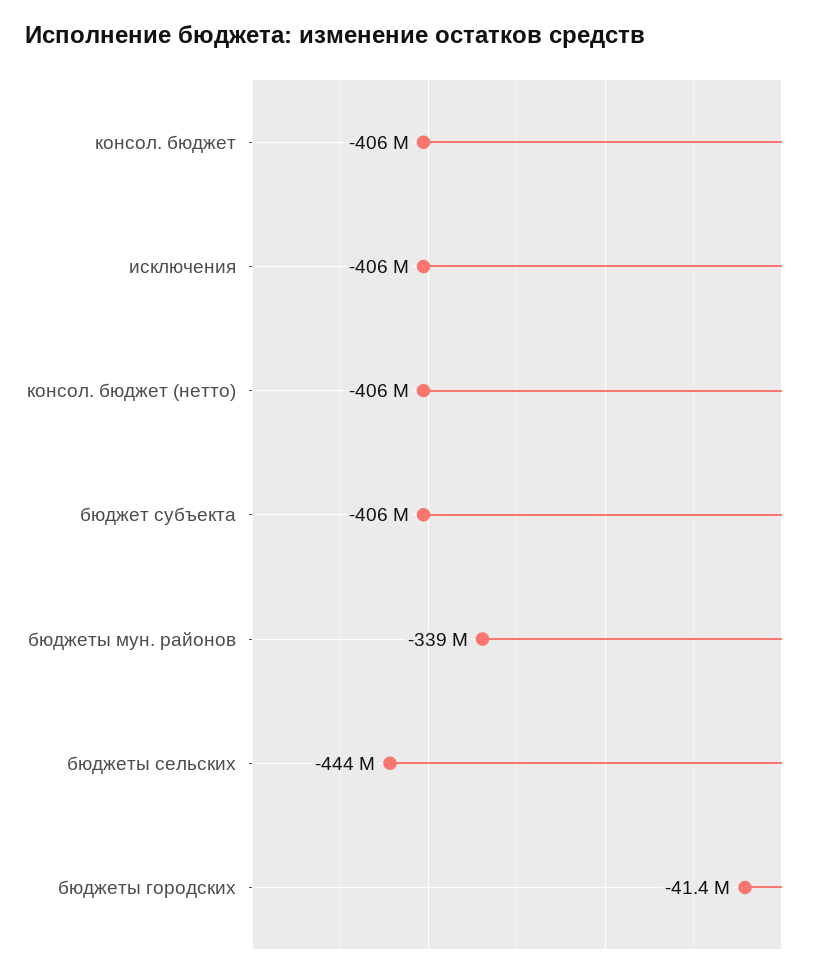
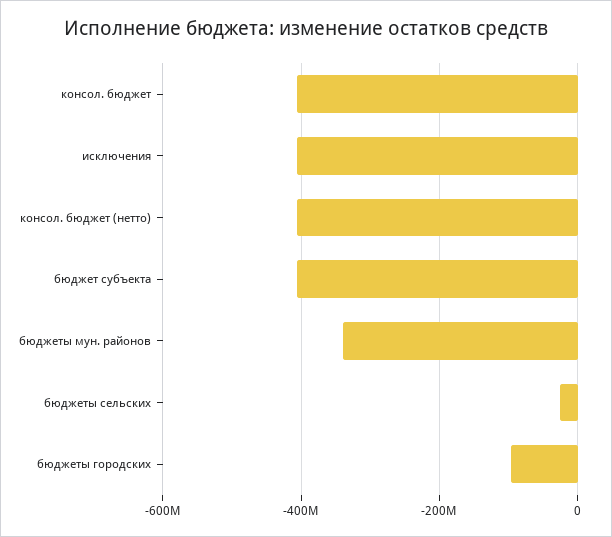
  {
    "консол. бюджет": -406000000,
    "исключения": -406000000,
    "консол. бюджет (нетто)": -406000000,
    "бюджет субъекта": -406000000,
    "бюджеты мун. районов": -339000000,
-   "бюджеты сельских": -444000000,
+   "бюджеты сельских": -20000000,
-   "бюджеты городских": -41400000
+   "бюджеты городских": -100000000
  }

